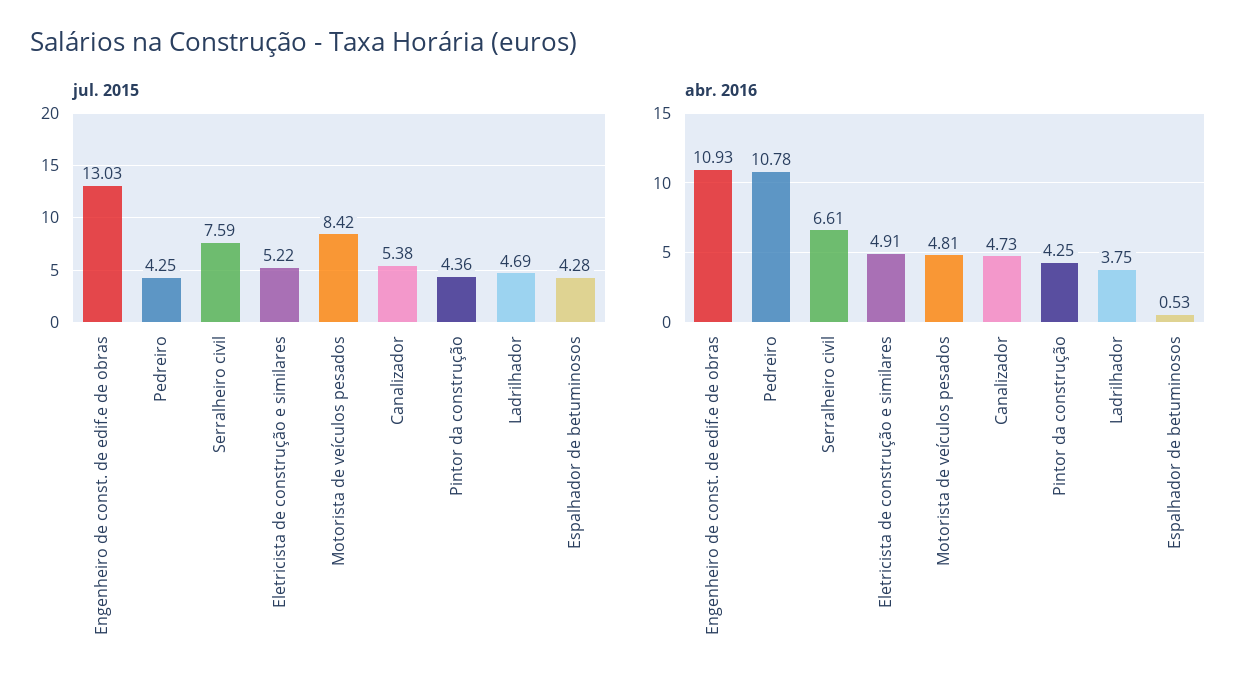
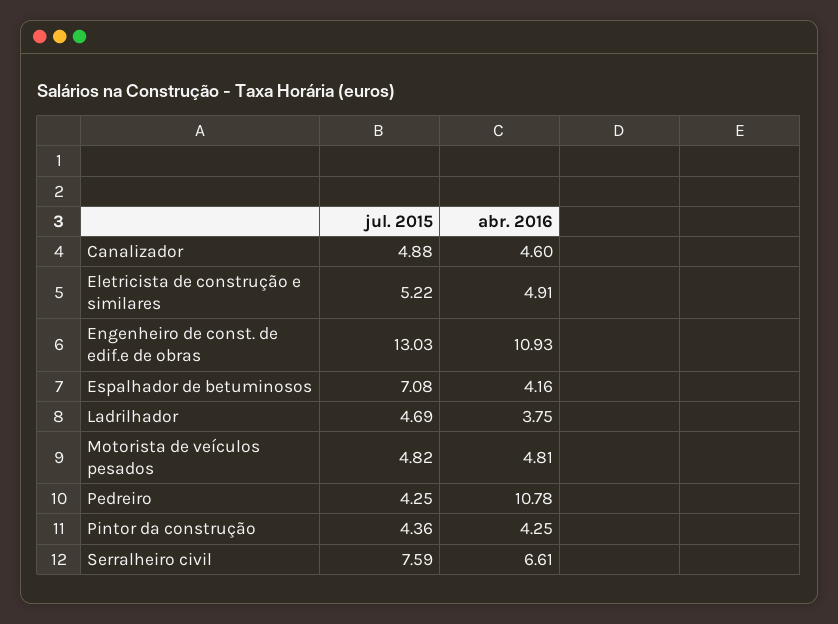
  {
    "jul. 2015": {
      "Engenheiro de const. de edif.e de obras": 13.03,
      "Pedreiro": 4.25,
      "Serralheiro civil": 7.59,
      "Eletricista de construção e similares": 5.22,
-     "Motorista de veículos pesados": 8.42,
+     "Motorista de veículos pesados": 4.82,
-     "Canalizador": 5.38,
+     "Canalizador": 4.88,
      "Pintor da construção": 4.36,
      "Ladrilhador": 4.69,
-     "Espalhador de betuminosos": 4.28
+     "Espalhador de betuminosos": 7.08
    },
    "abr. 2016": {
      "Engenheiro de const. de edif.e de obras": 10.93,
      "Pedreiro": 10.78,
      "Serralheiro civil": 6.61,
      "Eletricista de construção e similares": 4.91,
      "Motorista de veículos pesados": 4.81,
-     "Canalizador": 4.73,
+     "Canalizador": 4.6,
      "Pintor da construção": 4.25,
      "Ladrilhador": 3.75,
-     "Espalhador de betuminosos": 0.53
+     "Espalhador de betuminosos": 4.16
    }
  }

